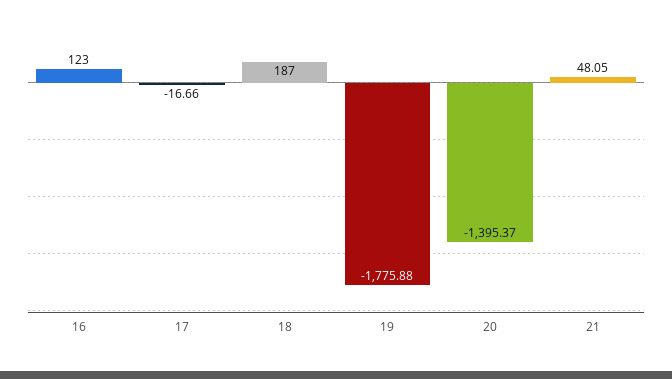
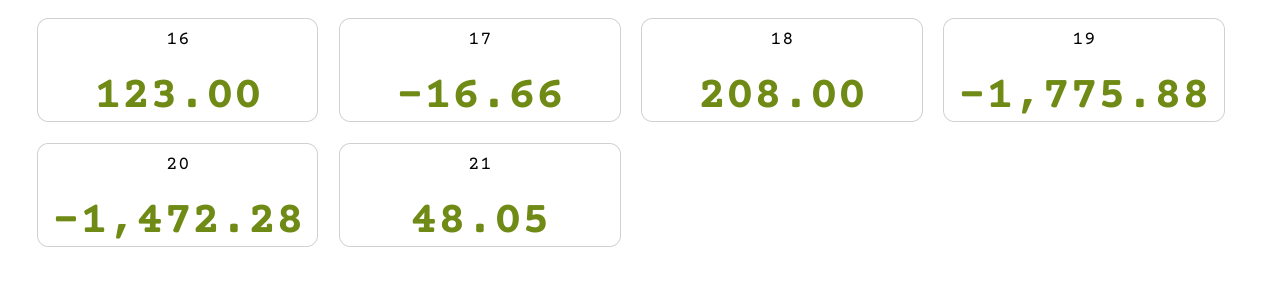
  {
    "16": 123,
    "17": -16.66,
-   "18": 187,
+   "18": 208,
    "19": -1775.88,
-   "20": -1395.37,
+   "20": -1472.28,
    "21": 48.05
  }

